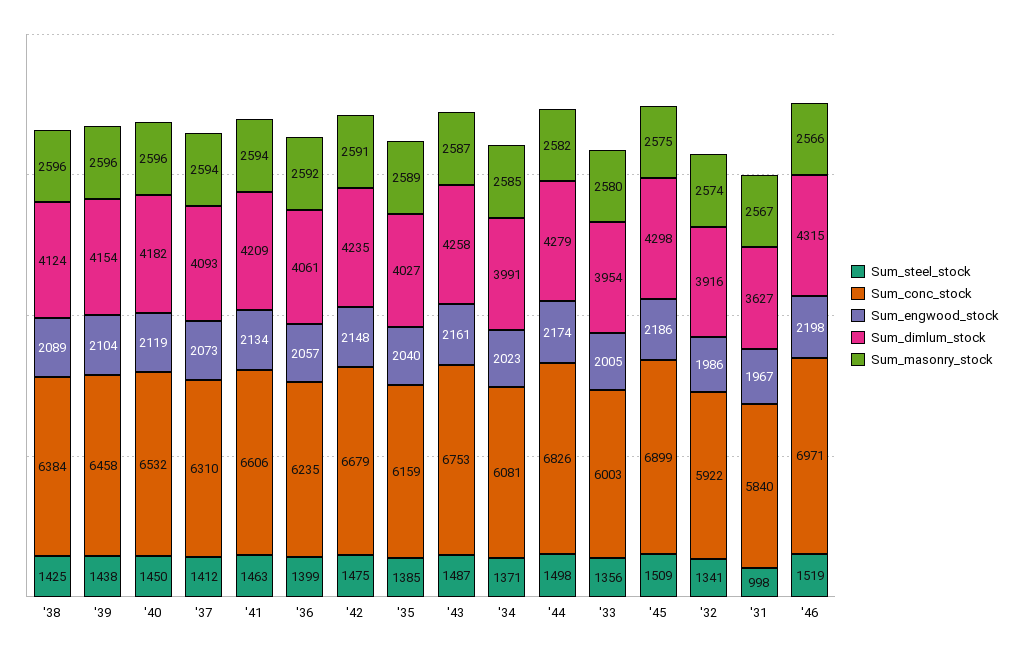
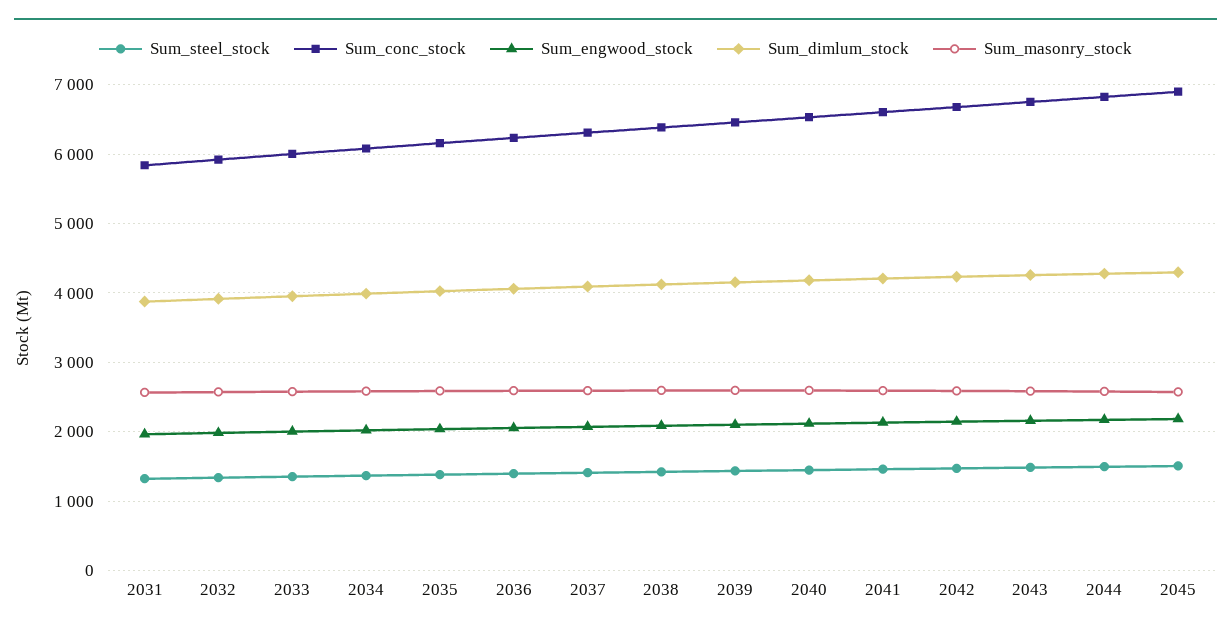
  {
    "Sum_steel_stock": {
      "'38": 1425,
      "'39": 1438,
      "'40": 1450,
      "'37": 1412,
      "'41": 1463,
      "'36": 1399,
      "'42": 1475,
      "'35": 1385,
      "'43": 1487,
      "'34": 1371,
      "'44": 1498,
      "'33": 1356,
      "'45": 1509,
      "'32": 1341,
-     "'31": 998,
+     "'31": 1300
-     "'46": 1519
    },
    "Sum_conc_stock": {
      "'38": 6384,
      "'39": 6458,
      "'40": 6532,
      "'37": 6310,
      "'41": 6606,
      "'36": 6235,
      "'42": 6679,
      "'35": 6159,
      "'43": 6753,
      "'34": 6081,
      "'44": 6826,
      "'33": 6003,
      "'45": 6899,
      "'32": 5922,
-     "'31": 5840,
+     "'31": 5840
-     "'46": 6971
    },
    "Sum_engwood_stock": {
      "'38": 2089,
      "'39": 2104,
      "'40": 2119,
      "'37": 2073,
      "'41": 2134,
      "'36": 2057,
      "'42": 2148,
      "'35": 2040,
      "'43": 2161,
      "'34": 2023,
      "'44": 2174,
      "'33": 2005,
      "'45": 2186,
      "'32": 1986,
-     "'31": 1967,
+     "'31": 1967
-     "'46": 2198
    },
    "Sum_dimlum_stock": {
      "'38": 4124,
      "'39": 4154,
      "'40": 4182,
      "'37": 4093,
      "'41": 4209,
      "'36": 4061,
      "'42": 4235,
      "'35": 4027,
      "'43": 4258,
      "'34": 3991,
      "'44": 4279,
      "'33": 3954,
      "'45": 4298,
      "'32": 3916,
-     "'31": 3627,
+     "'31": 3900
-     "'46": 4315
    },
    "Sum_masonry_stock": {
      "'38": 2596,
      "'39": 2596,
      "'40": 2596,
      "'37": 2594,
      "'41": 2594,
      "'36": 2592,
      "'42": 2591,
      "'35": 2589,
      "'43": 2587,
      "'34": 2585,
      "'44": 2582,
      "'33": 2580,
      "'45": 2575,
      "'32": 2574,
-     "'31": 2567,
+     "'31": 2567
-     "'46": 2566
    }
  }

